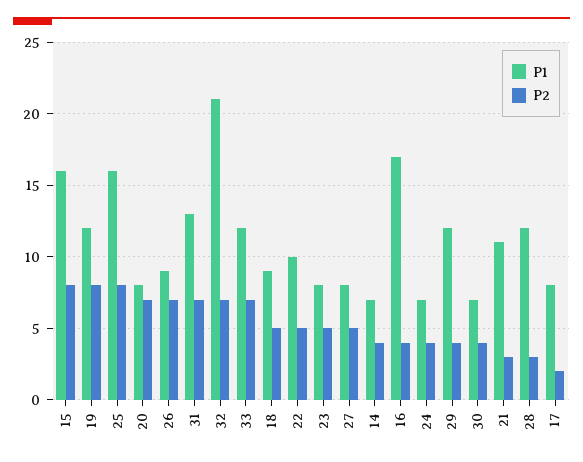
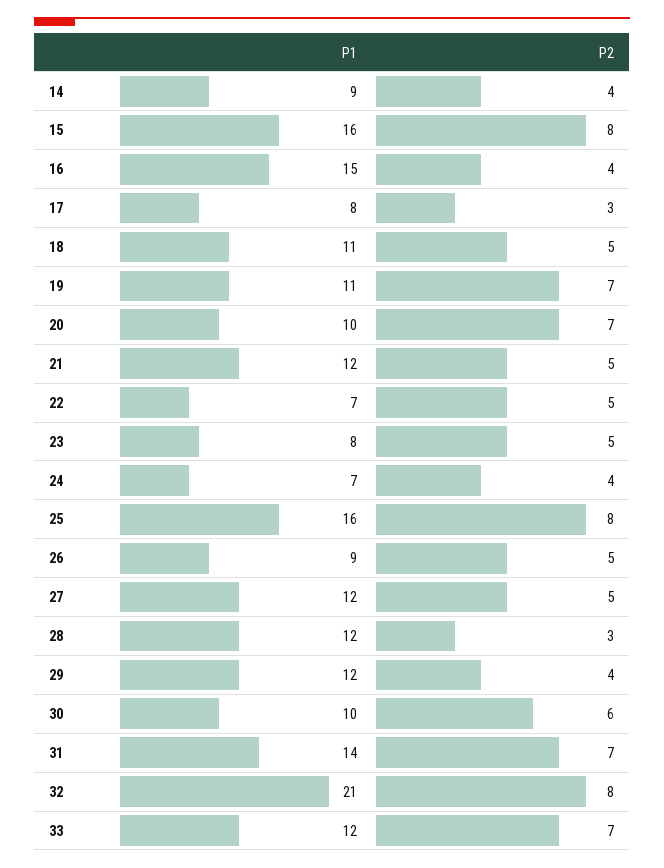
  {
    "P1": {
      "15": 16,
-     "19": 12,
+     "19": 11,
      "25": 16,
-     "20": 8,
+     "20": 10,
      "26": 9,
-     "31": 13,
+     "31": 14,
      "32": 21,
      "33": 12,
-     "18": 9,
+     "18": 11,
-     "22": 10,
+     "22": 7,
      "23": 8,
-     "27": 8,
+     "27": 12,
-     "14": 7,
+     "14": 9,
-     "16": 17,
+     "16": 15,
      "24": 7,
      "29": 12,
-     "30": 7,
+     "30": 10,
-     "21": 11,
+     "21": 12,
      "28": 12,
      "17": 8
    },
    "P2": {
      "15": 8,
-     "19": 8,
+     "19": 7,
      "25": 8,
      "20": 7,
-     "26": 7,
+     "26": 5,
      "31": 7,
-     "32": 7,
+     "32": 8,
      "33": 7,
      "18": 5,
      "22": 5,
      "23": 5,
      "27": 5,
      "14": 4,
      "16": 4,
      "24": 4,
      "29": 4,
-     "30": 4,
+     "30": 6,
-     "21": 3,
+     "21": 5,
      "28": 3,
-     "17": 2
+     "17": 3
    }
  }

